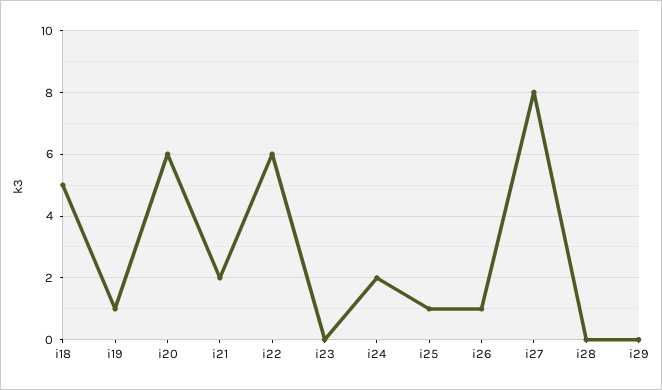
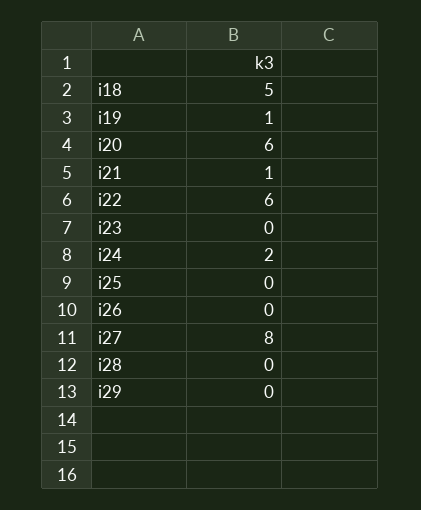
  {
    "i18": 5,
    "i19": 1,
    "i20": 6,
-   "i21": 2,
+   "i21": 1,
    "i22": 6,
    "i23": 0,
    "i24": 2,
-   "i25": 1,
+   "i25": 0,
-   "i26": 1,
+   "i26": 0,
    "i27": 8,
    "i28": 0,
    "i29": 0
  }

